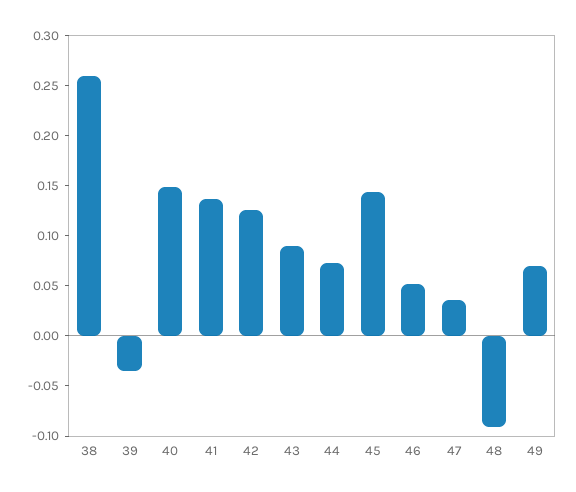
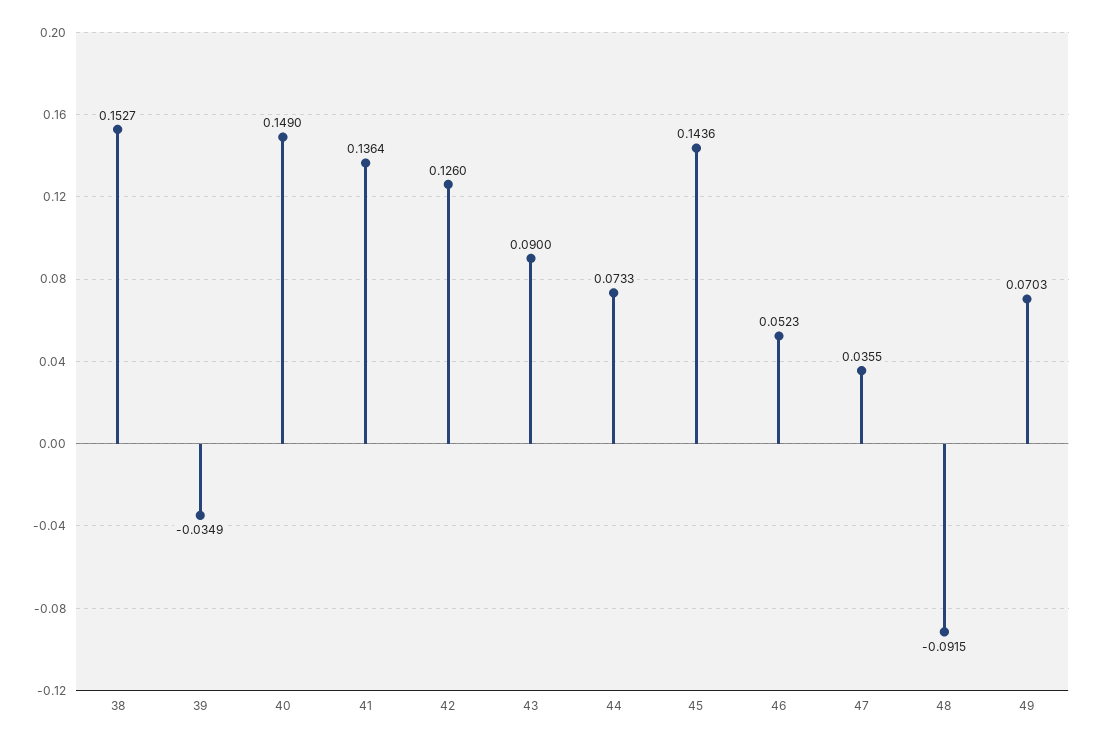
  {
-   "38": 0.26,
+   "38": 0.1527,
    "39": -0.0349,
    "40": 0.149,
    "41": 0.1364,
    "42": 0.126,
    "43": 0.09,
    "44": 0.0733,
    "45": 0.1436,
    "46": 0.0523,
    "47": 0.0355,
    "48": -0.0915,
    "49": 0.0703
  }

